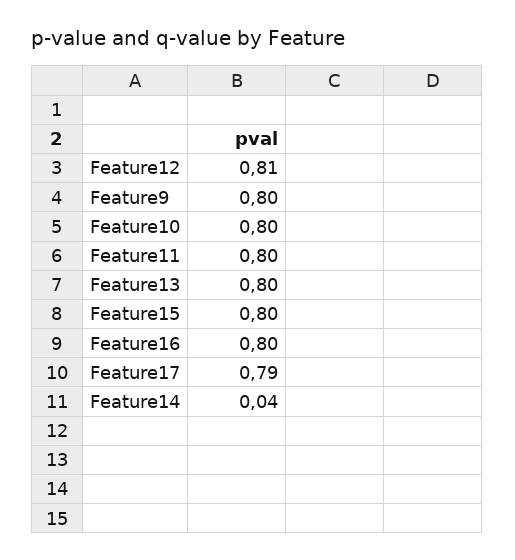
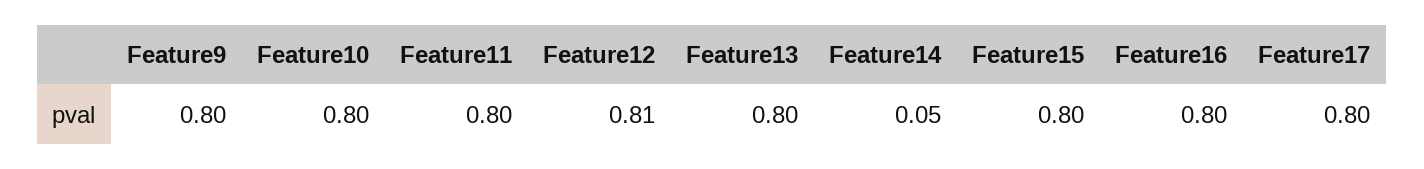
  {
    "Feature12": 0.81,
    "Feature9": 0.8,
    "Feature10": 0.8,
    "Feature11": 0.8,
    "Feature13": 0.8,
    "Feature15": 0.8,
    "Feature16": 0.8,
-   "Feature17": 0.79,
+   "Feature17": 0.8,
-   "Feature14": 0.04
+   "Feature14": 0.05
  }

